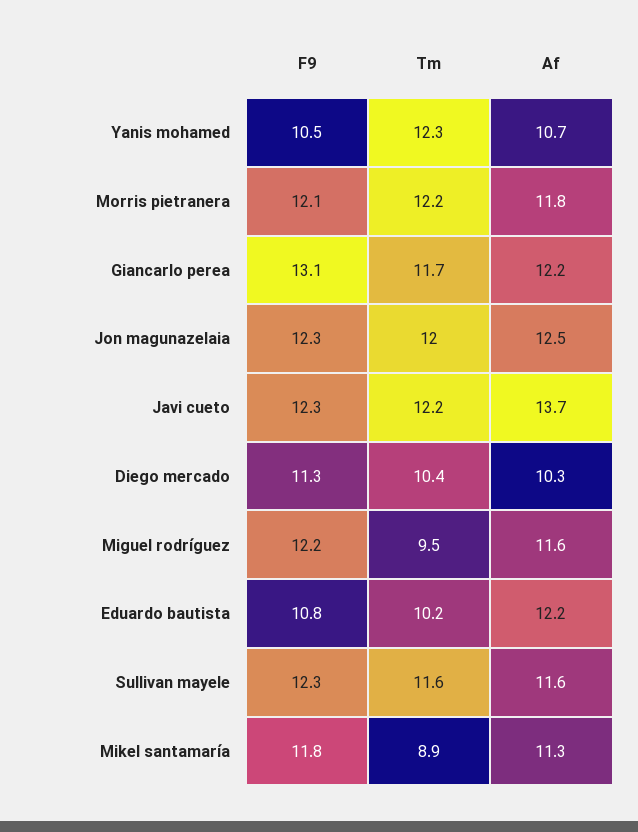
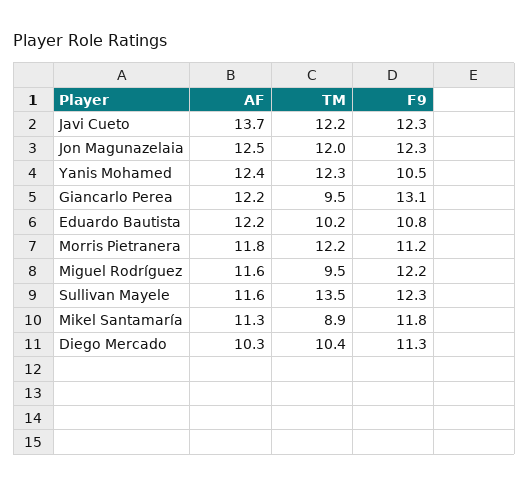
  {
    "F9": {
      "Yanis mohamed": 10.5,
-     "Morris pietranera": 12.1,
+     "Morris pietranera": 11.2,
      "Giancarlo perea": 13.1,
      "Jon magunazelaia": 12.3,
      "Javi cueto": 12.3,
      "Diego mercado": 11.3,
      "Miguel rodríguez": 12.2,
      "Eduardo bautista": 10.8,
      "Sullivan mayele": 12.3,
      "Mikel santamaría": 11.8
    },
    "Tm": {
      "Yanis mohamed": 12.3,
      "Morris pietranera": 12.2,
-     "Giancarlo perea": 11.7,
+     "Giancarlo perea": 9.5,
      "Jon magunazelaia": 12,
      "Javi cueto": 12.2,
      "Diego mercado": 10.4,
      "Miguel rodríguez": 9.5,
      "Eduardo bautista": 10.2,
-     "Sullivan mayele": 11.6,
+     "Sullivan mayele": 13.5,
      "Mikel santamaría": 8.9
    },
    "Af": {
-     "Yanis mohamed": 10.7,
+     "Yanis mohamed": 12.4,
      "Morris pietranera": 11.8,
      "Giancarlo perea": 12.2,
      "Jon magunazelaia": 12.5,
      "Javi cueto": 13.7,
      "Diego mercado": 10.3,
      "Miguel rodríguez": 11.6,
      "Eduardo bautista": 12.2,
      "Sullivan mayele": 11.6,
      "Mikel santamaría": 11.3
    }
  }

